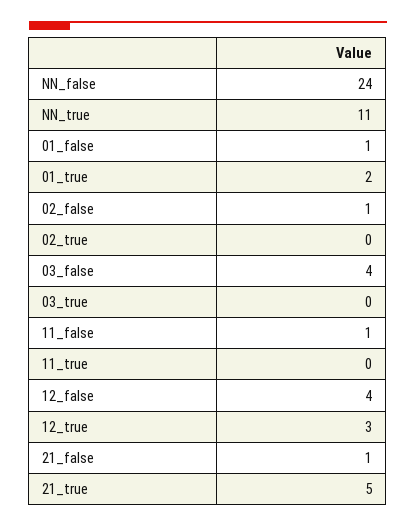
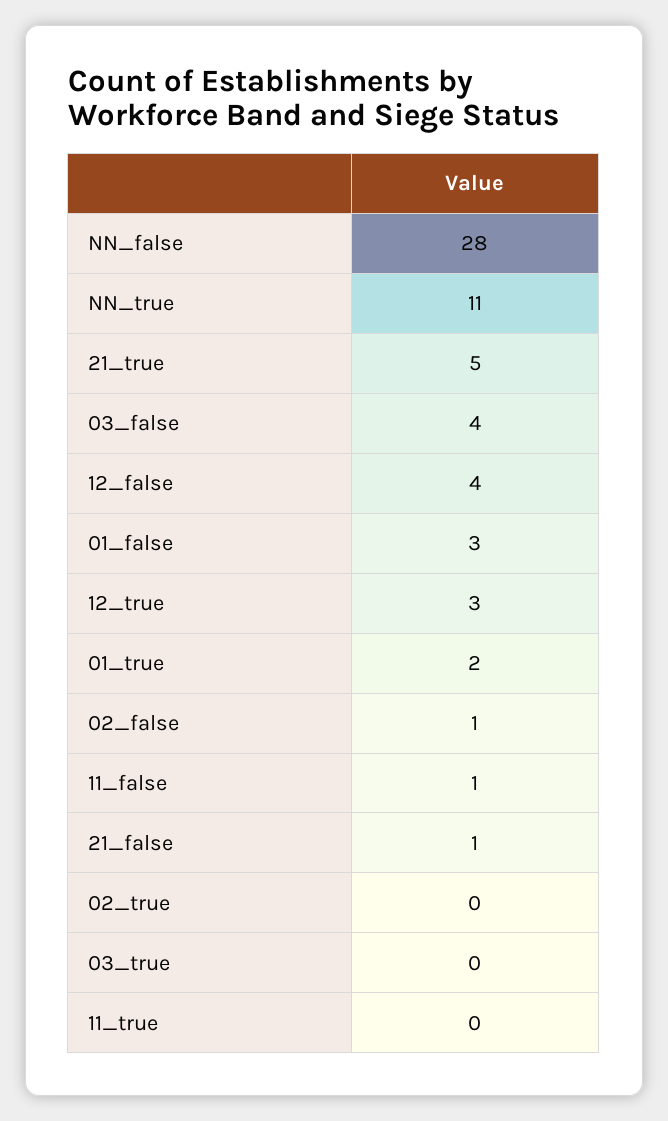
  {
-   "NN_false": 24,
+   "NN_false": 28,
    "NN_true": 11,
-   "01_false": 1,
+   "01_false": 3,
    "01_true": 2,
    "02_false": 1,
    "02_true": 0,
    "03_false": 4,
    "03_true": 0,
    "11_false": 1,
    "11_true": 0,
    "12_false": 4,
    "12_true": 3,
    "21_false": 1,
    "21_true": 5
  }

